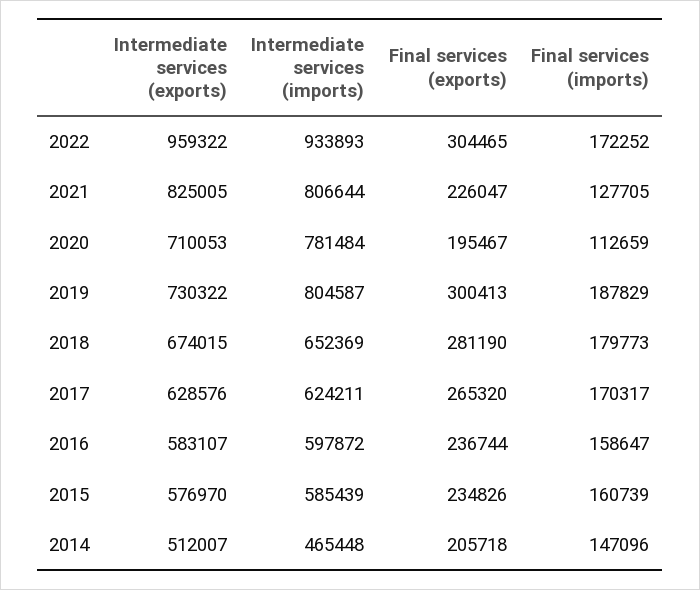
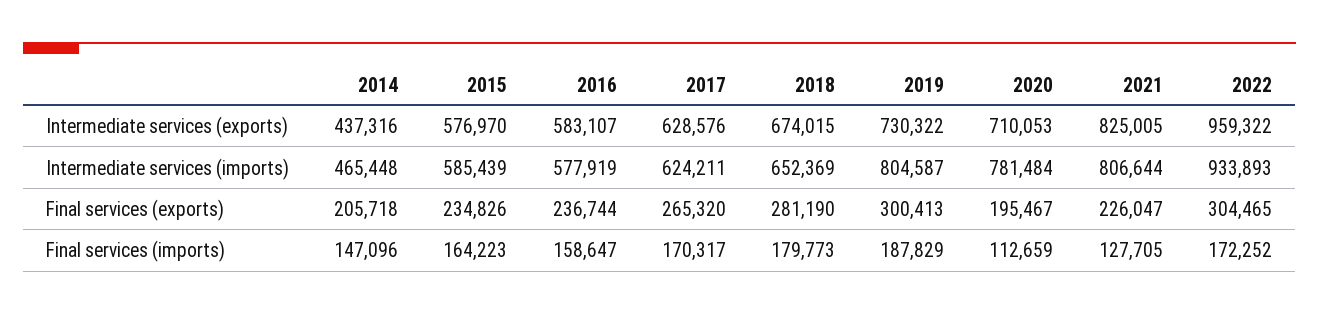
  {
    "Intermediate services (exports)": {
      "2022": 959322,
      "2021": 825005,
      "2020": 710053,
      "2019": 730322,
      "2018": 674015,
      "2017": 628576,
      "2016": 583107,
      "2015": 576970,
-     "2014": 512007
+     "2014": 437316
    },
    "Intermediate services (imports)": {
      "2022": 933893,
      "2021": 806644,
      "2020": 781484,
      "2019": 804587,
      "2018": 652369,
      "2017": 624211,
-     "2016": 597872,
+     "2016": 577919,
      "2015": 585439,
      "2014": 465448
    },
    "Final services (exports)": {
      "2022": 304465,
      "2021": 226047,
      "2020": 195467,
      "2019": 300413,
      "2018": 281190,
      "2017": 265320,
      "2016": 236744,
      "2015": 234826,
      "2014": 205718
    },
    "Final services (imports)": {
      "2022": 172252,
      "2021": 127705,
      "2020": 112659,
      "2019": 187829,
      "2018": 179773,
      "2017": 170317,
      "2016": 158647,
-     "2015": 160739,
+     "2015": 164223,
      "2014": 147096
    }
  }

